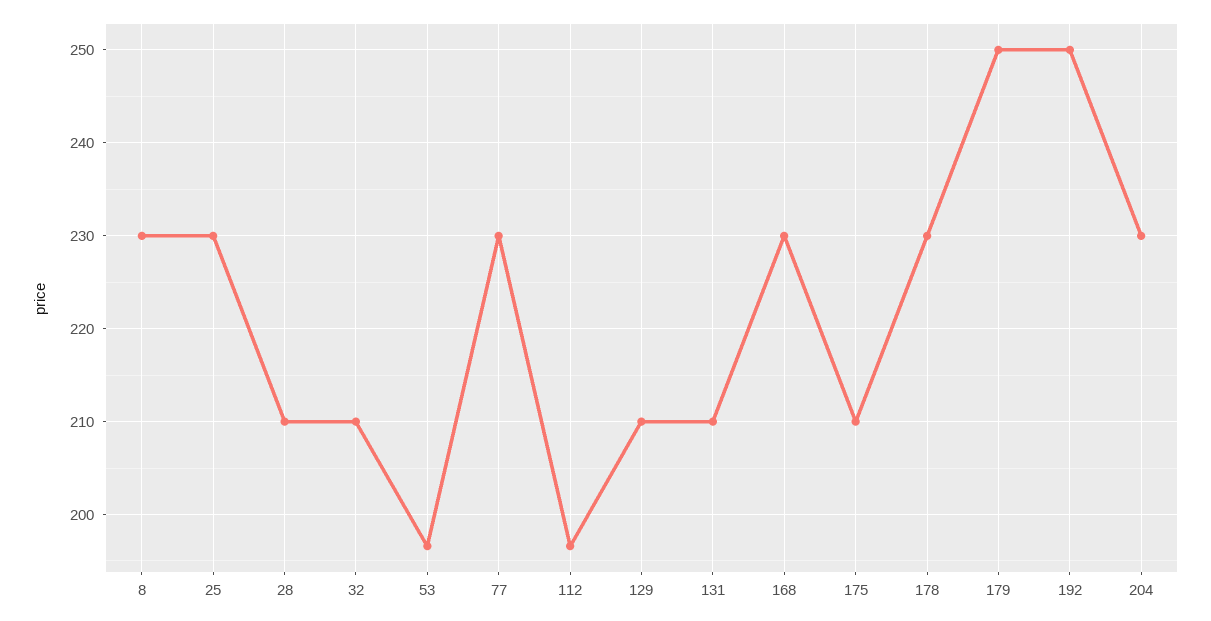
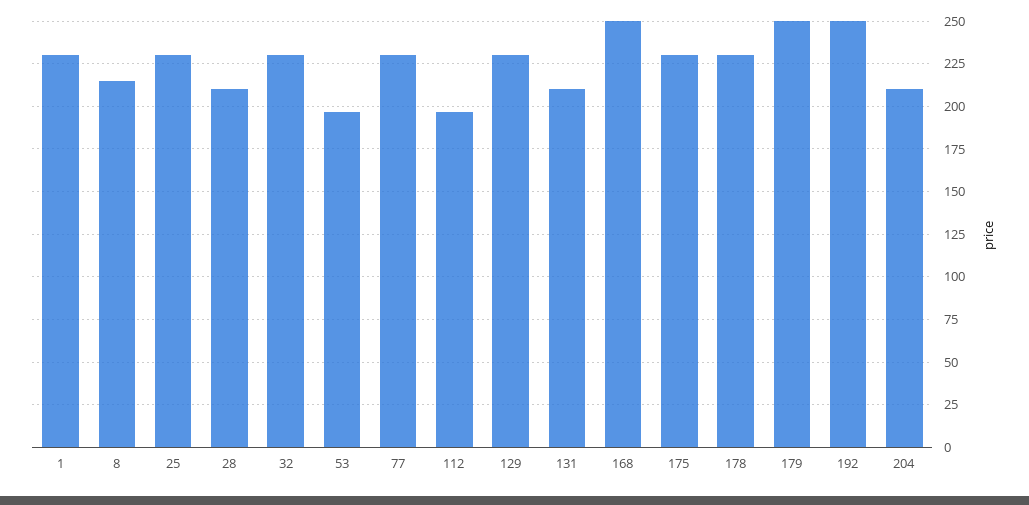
  {
-   "8": 230,
+   "8": 215,
    "25": 230,
    "28": 210,
-   "32": 210,
+   "32": 230,
    "53": 197,
    "77": 230,
    "112": 197,
-   "129": 210,
+   "129": 230,
    "131": 210,
-   "168": 230,
+   "168": 250,
-   "175": 210,
+   "175": 230,
    "178": 230,
    "179": 250,
    "192": 250,
-   "204": 230
+   "204": 210,
+   "1": 230
  }

